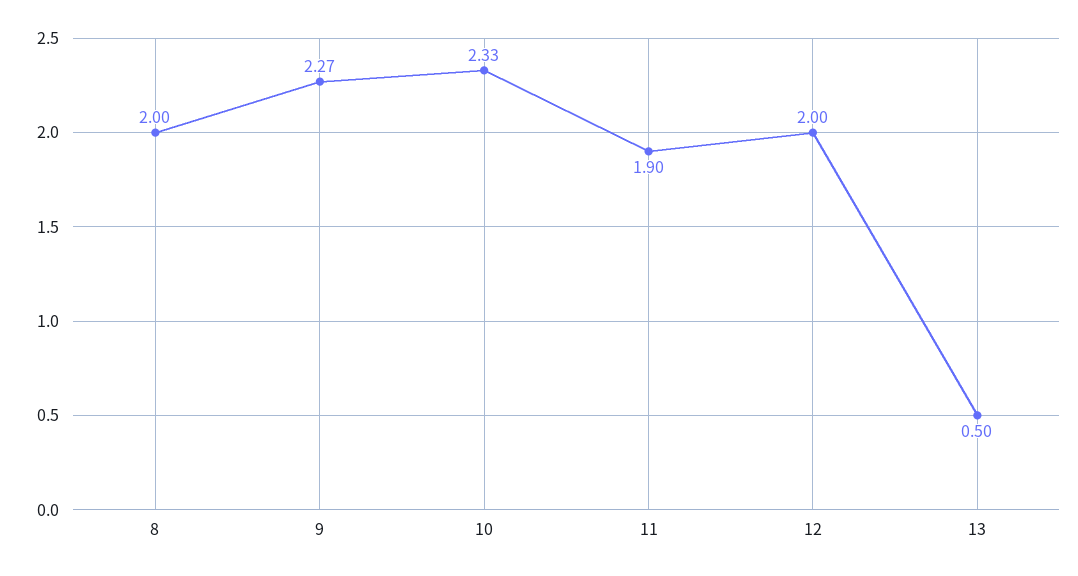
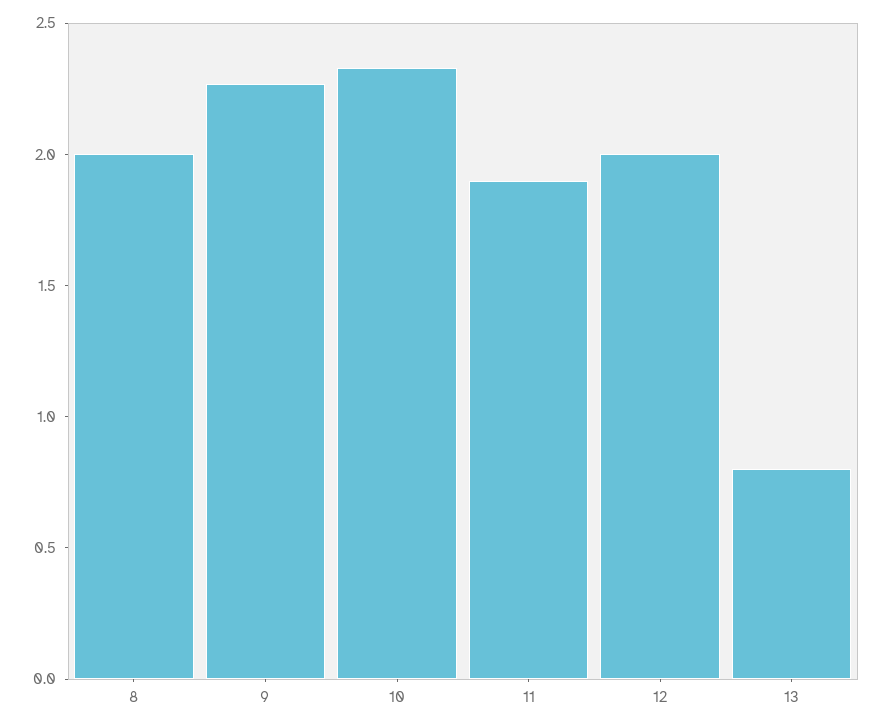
  {
    "8": 2,
    "9": 2.27,
    "10": 2.33,
    "11": 1.9,
    "12": 2,
-   "13": 0.5
+   "13": 0.8
  }

